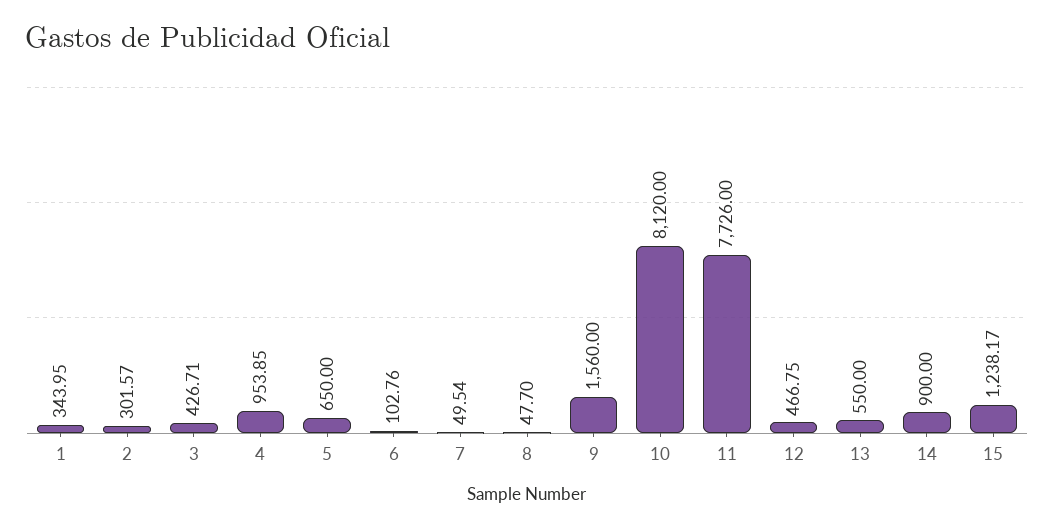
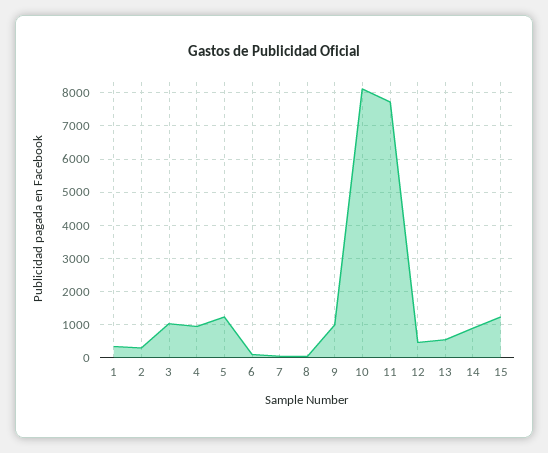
  {
    "1": 343.95,
    "2": 301.57,
-   "3": 426.71,
+   "3": 1000,
    "4": 953.85,
-   "5": 650,
+   "5": 1200,
    "6": 102.76,
    "7": 49.54,
    "8": 47.7,
-   "9": 1560,
+   "9": 1000,
    "10": 8120,
    "11": 7726,
    "12": 466.75,
    "13": 550,
    "14": 900,
    "15": 1238.17
  }

